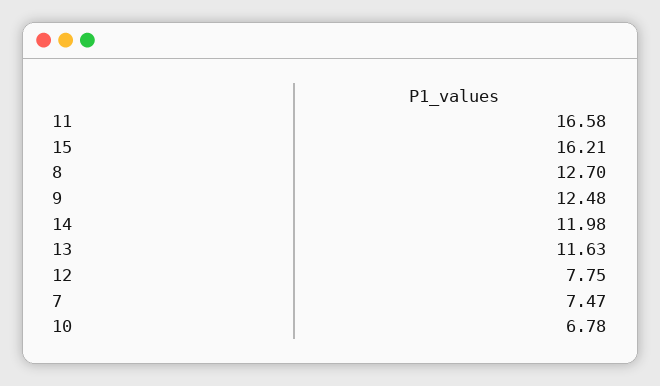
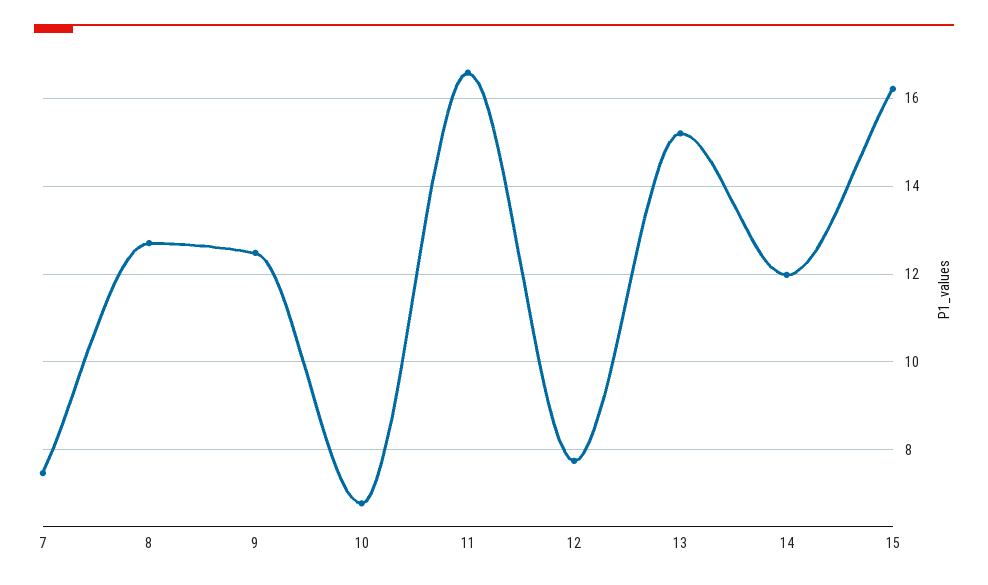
  {
    "11": 16.58,
    "15": 16.21,
    "8": 12.7,
    "9": 12.48,
    "14": 11.98,
-   "13": 11.63,
+   "13": 15.2,
    "12": 7.75,
    "7": 7.47,
    "10": 6.78
  }

